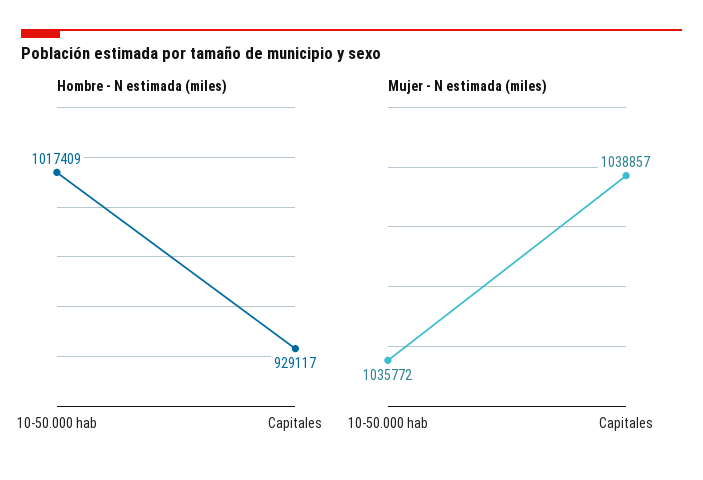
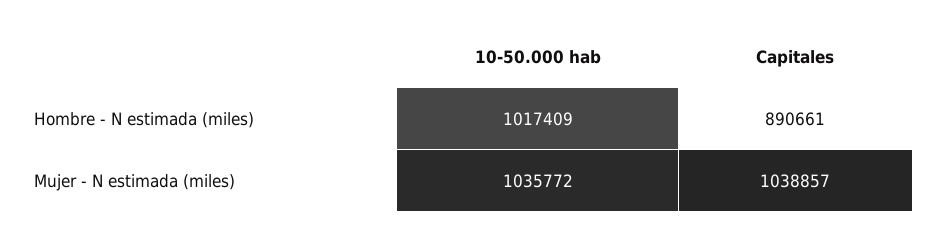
  {
    "Hombre - N estimada (miles)": {
      "10-50.000 hab": 1017409,
-     "Capitales": 929117
+     "Capitales": 890661
    },
    "Mujer - N estimada (miles)": {
      "10-50.000 hab": 1035772,
      "Capitales": 1038857
    }
  }

